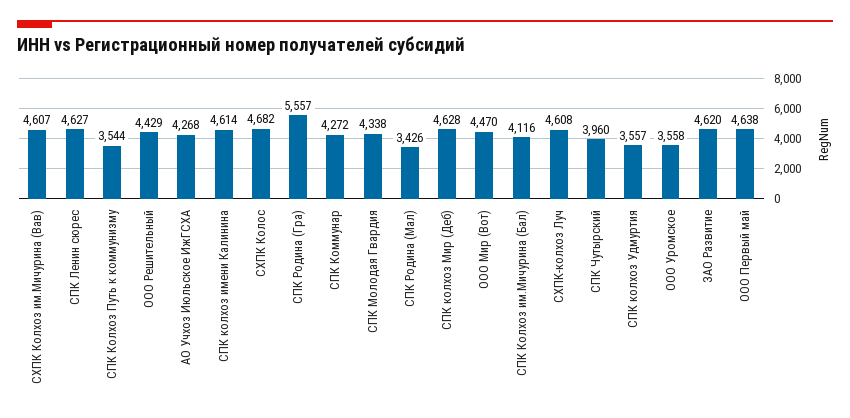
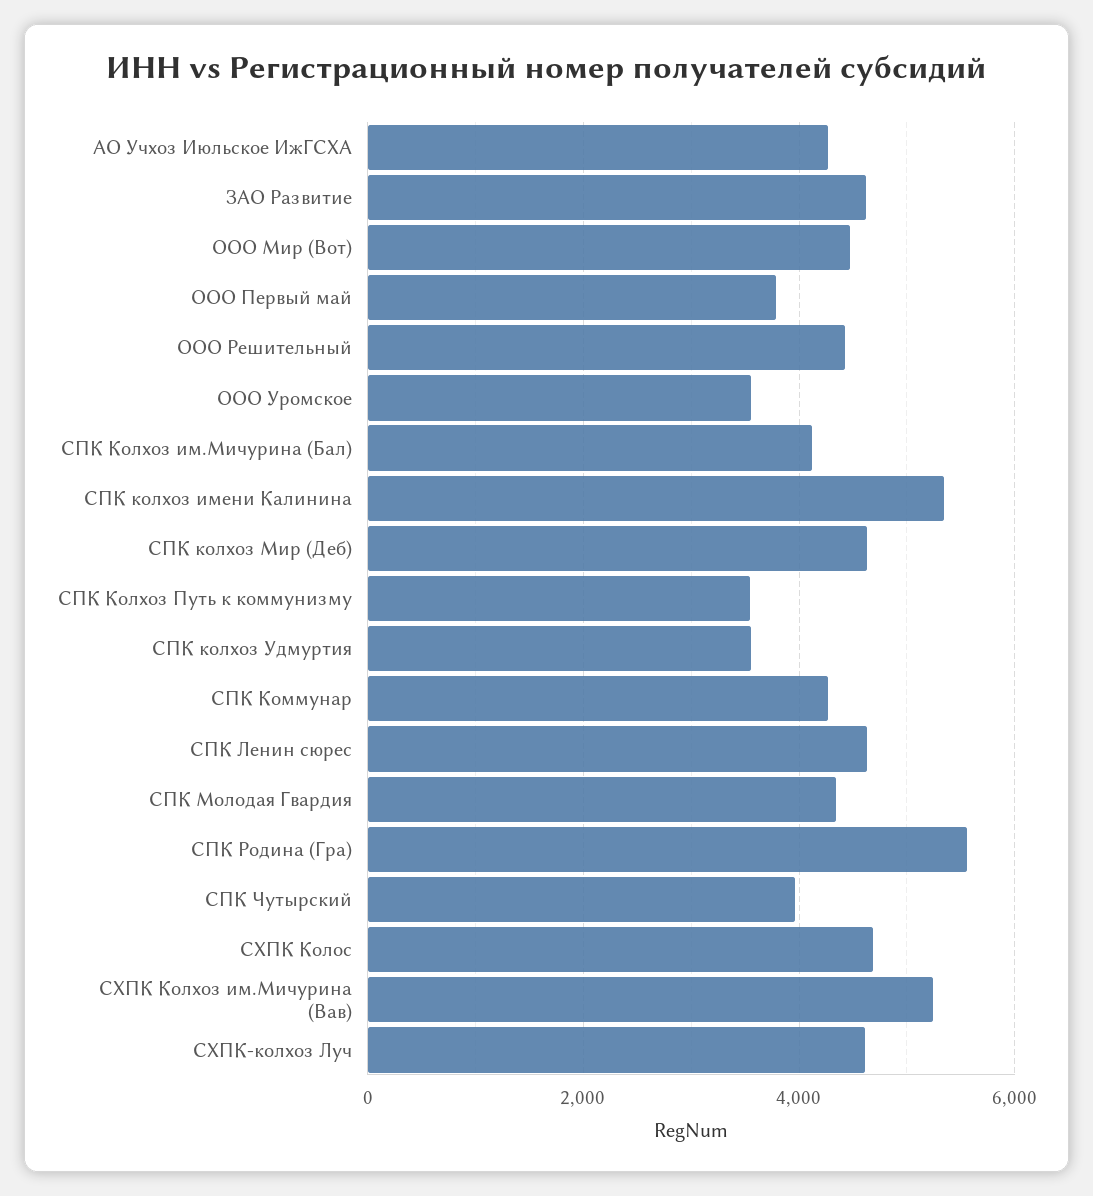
  {
-   "СХПК Колхоз им.Мичурина (Вав)": 4607,
+   "СХПК Колхоз им.Мичурина (Вав)": 5200,
    "СПК Ленин сюрес": 4627,
    "СПК Колхоз Путь к коммунизму": 3544,
    "ООО Решительный": 4429,
    "АО Учхоз Июльское ИжГСХА": 4268,
-   "СПК колхоз имени Калинина": 4614,
+   "СПК колхоз имени Калинина": 5400,
    "СХПК Колос": 4682,
    "СПК Родина (Гра)": 5557,
    "СПК Коммунар": 4272,
    "СПК Молодая Гвардия": 4338,
-   "СПК Родина (Мал)": 3426,
    "СПК колхоз Мир (Деб)": 4628,
    "ООО Мир (Вот)": 4470,
    "СПК Колхоз им.Мичурина (Бал)": 4116,
    "СХПК-колхоз Луч": 4608,
    "СПК Чутырский": 3960,
    "СПК колхоз Удмуртия": 3557,
    "ООО Уромское": 3558,
    "ЗАО Развитие": 4620,
-   "ООО Первый май": 4638
+   "ООО Первый май": 3800
  }

